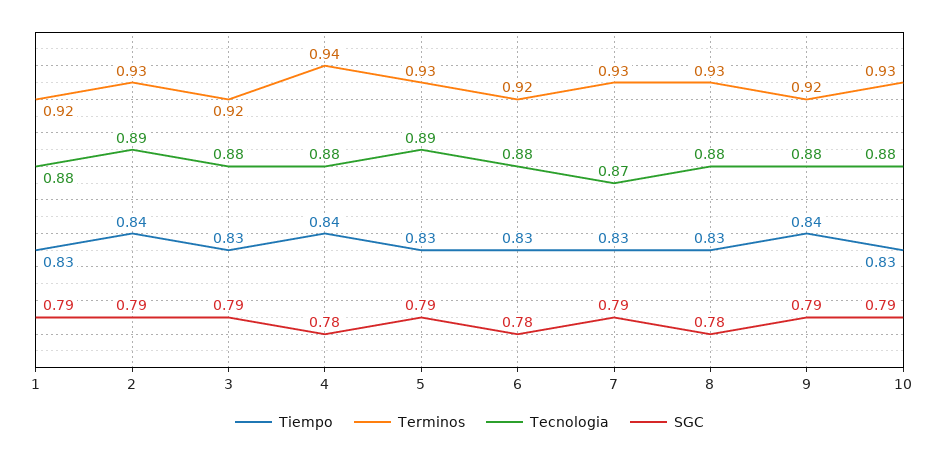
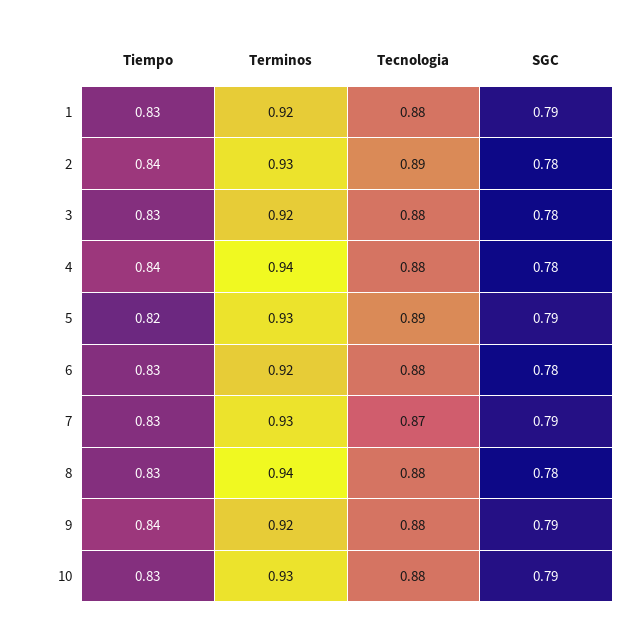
  {
    "Tiempo": {
      "1": 0.83,
      "2": 0.84,
      "3": 0.83,
      "4": 0.84,
-     "5": 0.83,
+     "5": 0.82,
      "6": 0.83,
      "7": 0.83,
      "8": 0.83,
      "9": 0.84,
      "10": 0.83
    },
    "Terminos": {
      "1": 0.92,
      "2": 0.93,
      "3": 0.92,
      "4": 0.94,
      "5": 0.93,
      "6": 0.92,
      "7": 0.93,
-     "8": 0.93,
+     "8": 0.94,
      "9": 0.92,
      "10": 0.93
    },
    "Tecnologia": {
      "1": 0.88,
      "2": 0.89,
      "3": 0.88,
      "4": 0.88,
      "5": 0.89,
      "6": 0.88,
      "7": 0.87,
      "8": 0.88,
      "9": 0.88,
      "10": 0.88
    },
    "SGC": {
      "1": 0.79,
-     "2": 0.79,
+     "2": 0.78,
-     "3": 0.79,
+     "3": 0.78,
      "4": 0.78,
      "5": 0.79,
      "6": 0.78,
      "7": 0.79,
      "8": 0.78,
      "9": 0.79,
      "10": 0.79
    }
  }

